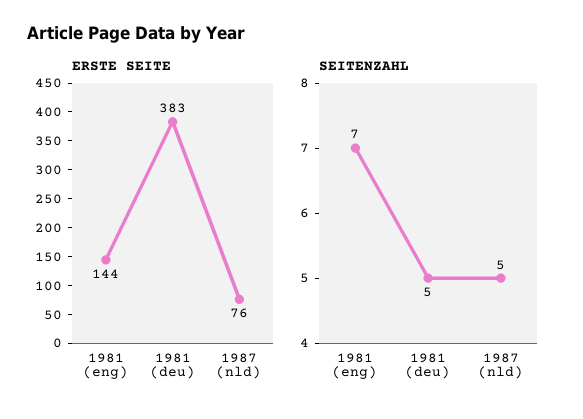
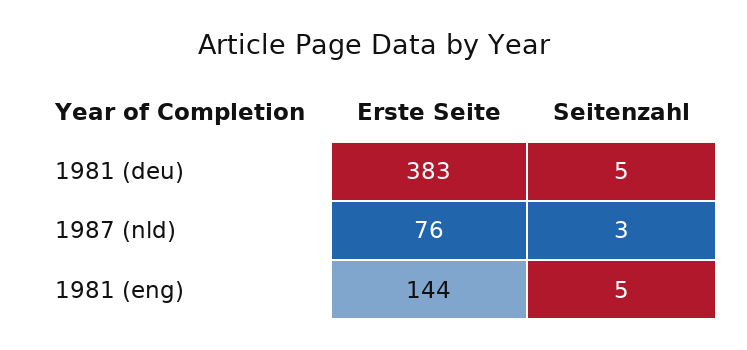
  {
    "ERSTE SEITE": {
      "1981 (eng)": 144,
      "1981 (deu)": 383,
      "1987 (nld)": 76
    },
    "SEITENZAHL": {
-     "1981 (eng)": 7,
+     "1981 (eng)": 5,
      "1981 (deu)": 5,
-     "1987 (nld)": 5
+     "1987 (nld)": 3
    }
  }

